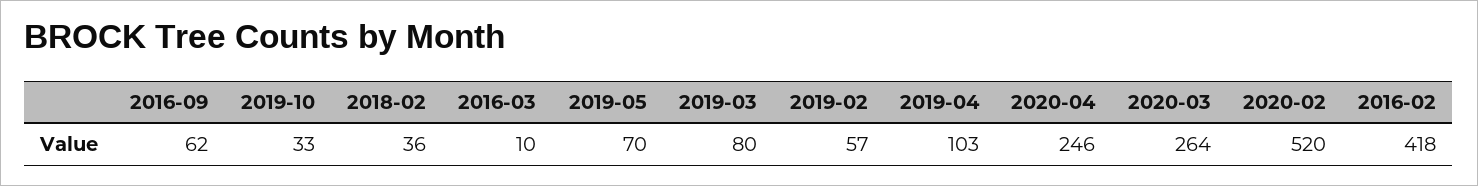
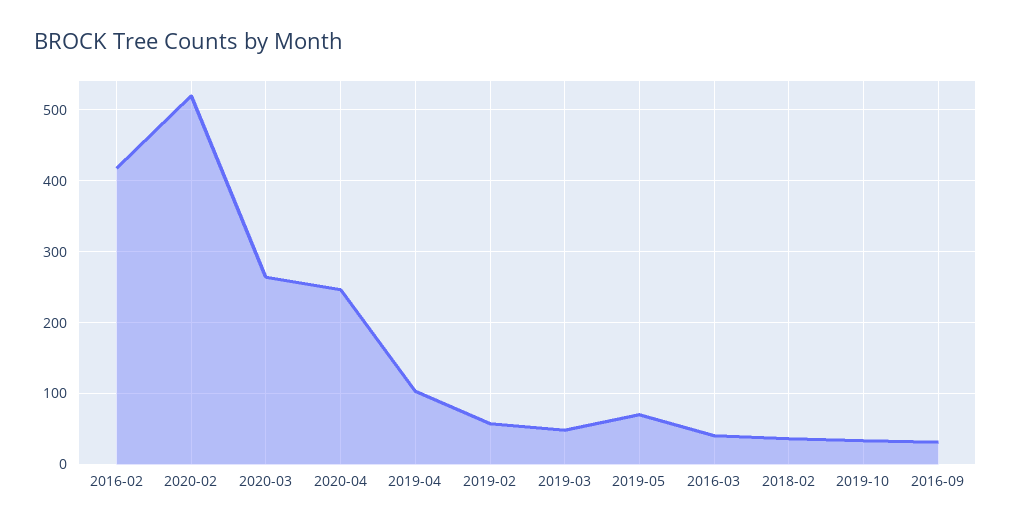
  {
-   "2016-09": 62,
+   "2016-09": 30,
    "2019-10": 33,
    "2018-02": 36,
-   "2016-03": 10,
+   "2016-03": 40,
    "2019-05": 70,
-   "2019-03": 80,
+   "2019-03": 50,
    "2019-02": 57,
    "2019-04": 103,
    "2020-04": 246,
    "2020-03": 264,
    "2020-02": 520,
    "2016-02": 418
  }

